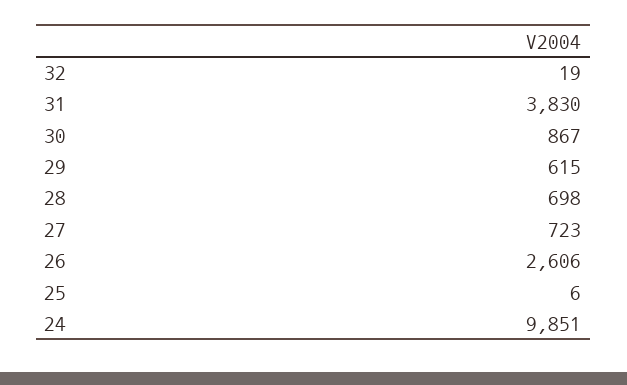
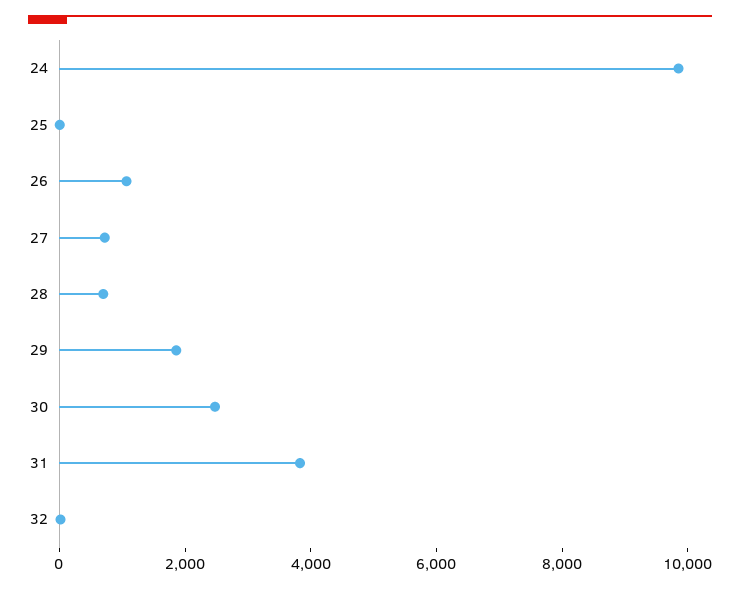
  {
    "32": 19,
    "31": 3830,
-   "30": 867,
+   "30": 2500,
-   "29": 615,
+   "29": 2000,
    "28": 698,
    "27": 723,
-   "26": 2606,
+   "26": 1000,
    "25": 6,
    "24": 9851
  }

